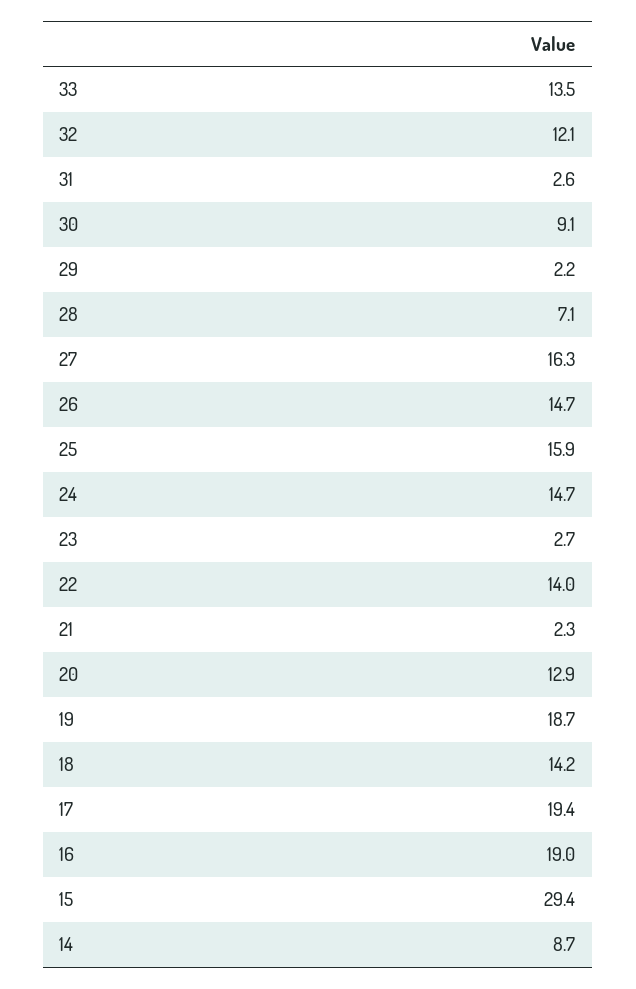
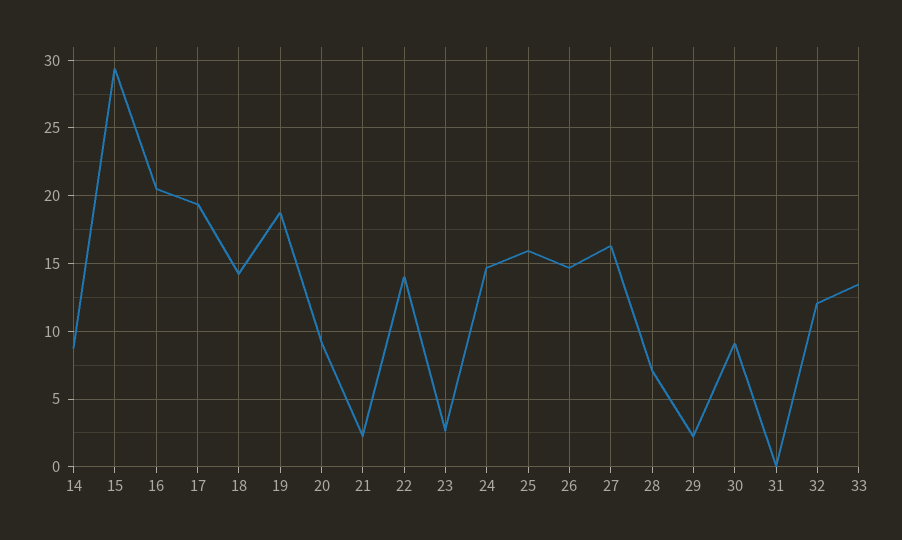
  {
    "33": 13.5,
    "32": 12.1,
-   "31": 2.6,
+   "31": 0,
    "30": 9.1,
    "29": 2.2,
    "28": 7.1,
    "27": 16.3,
    "26": 14.7,
    "25": 15.9,
    "24": 14.7,
    "23": 2.7,
    "22": 14,
    "21": 2.3,
-   "20": 12.9,
+   "20": 9,
    "19": 18.7,
    "18": 14.2,
    "17": 19.4,
-   "16": 19,
+   "16": 20.5,
    "15": 29.4,
    "14": 8.7
  }

